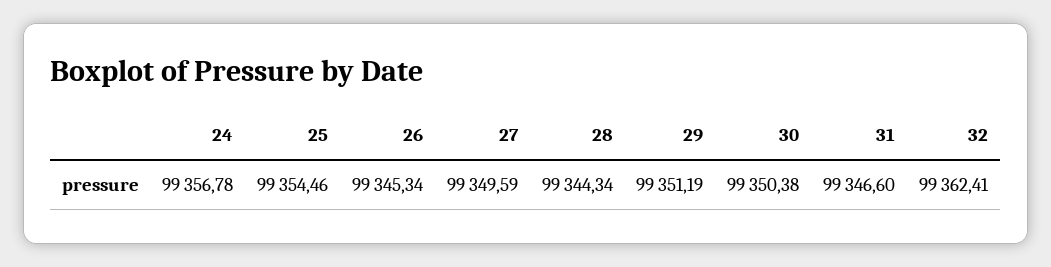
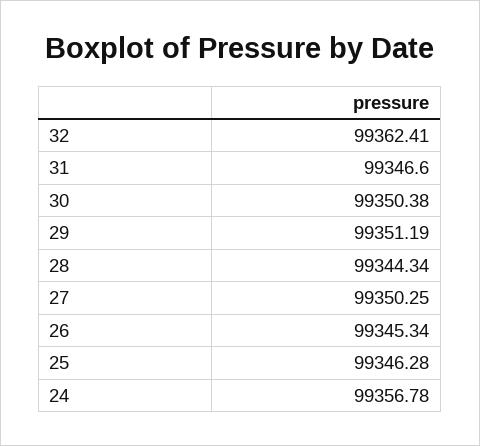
  {
    "24": 99356.78,
-   "25": 99354.46,
+   "25": 99346.28,
    "26": 99345.34,
-   "27": 99349.59,
+   "27": 99350.25,
    "28": 99344.34,
    "29": 99351.19,
    "30": 99350.38,
    "31": 99346.6,
    "32": 99362.41
  }

